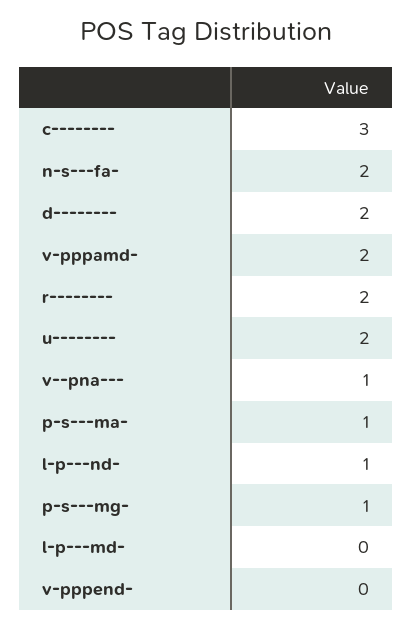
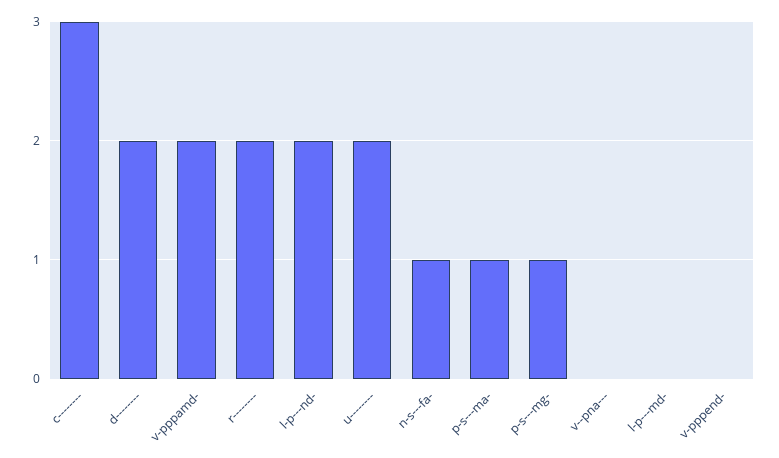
  {
    "c--------": 3,
-   "n-s---fa-": 2,
+   "n-s---fa-": 1,
    "d--------": 2,
    "v-pppamd-": 2,
    "r--------": 2,
    "u--------": 2,
-   "v--pna---": 1,
+   "v--pna---": 0,
    "p-s---ma-": 1,
-   "l-p---nd-": 1,
+   "l-p---nd-": 2,
    "p-s---mg-": 1,
    "l-p---md-": 0,
    "v-pppend-": 0
  }

